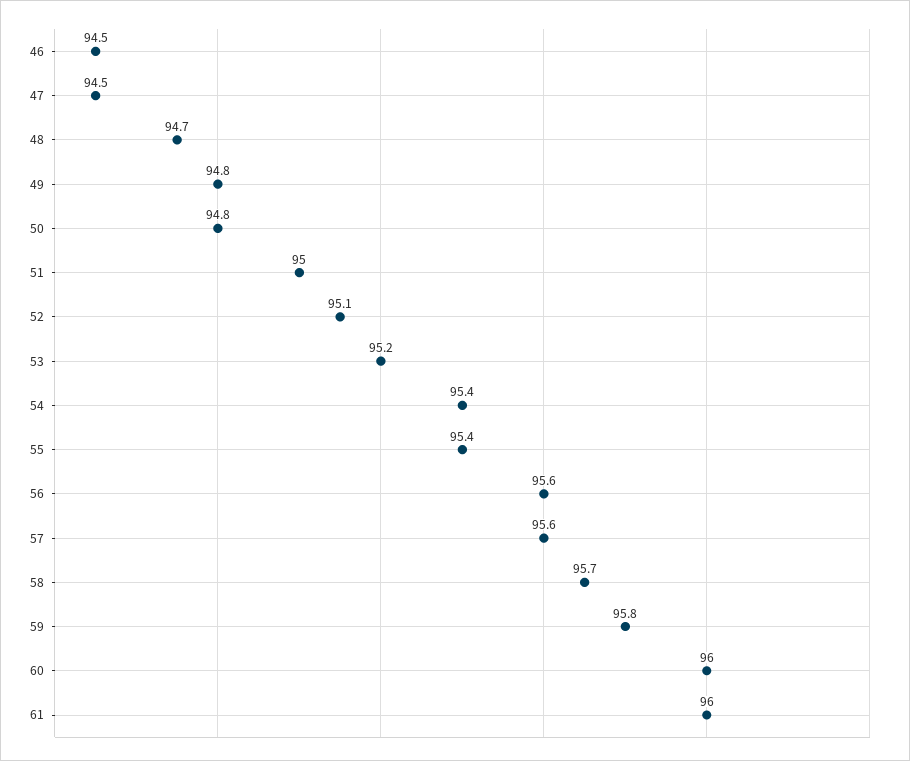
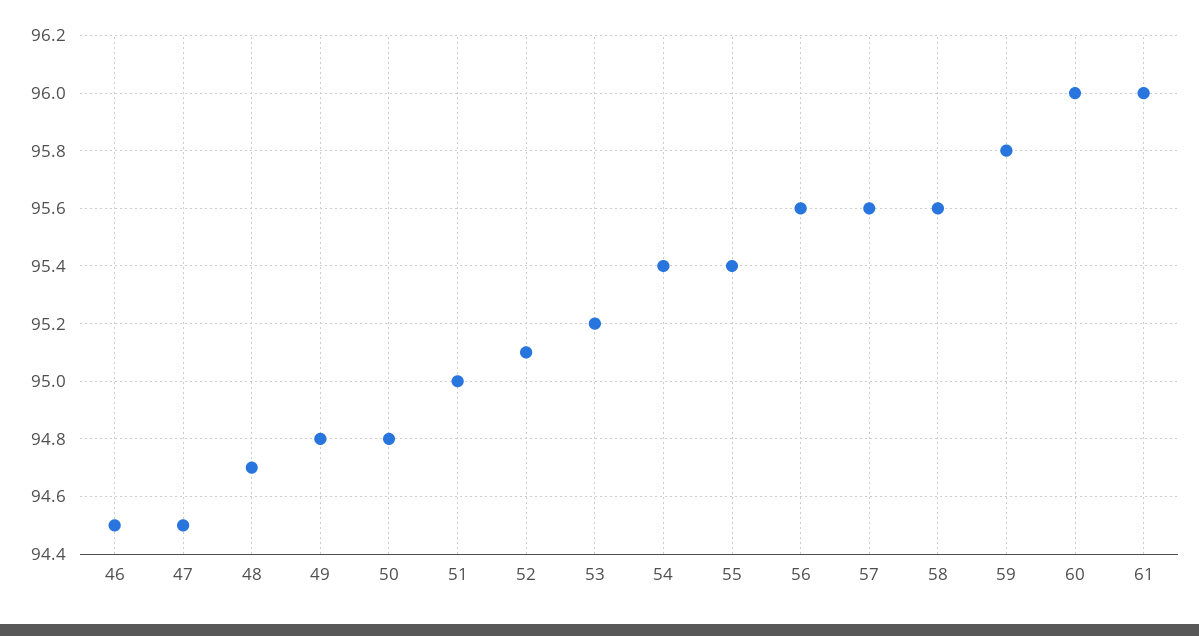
  {
    "46": 94.5,
    "47": 94.5,
    "48": 94.7,
    "49": 94.8,
    "50": 94.8,
    "51": 95,
    "52": 95.1,
    "53": 95.2,
    "54": 95.4,
    "55": 95.4,
    "56": 95.6,
    "57": 95.6,
-   "58": 95.7,
+   "58": 95.6,
    "59": 95.8,
    "60": 96,
    "61": 96
  }

